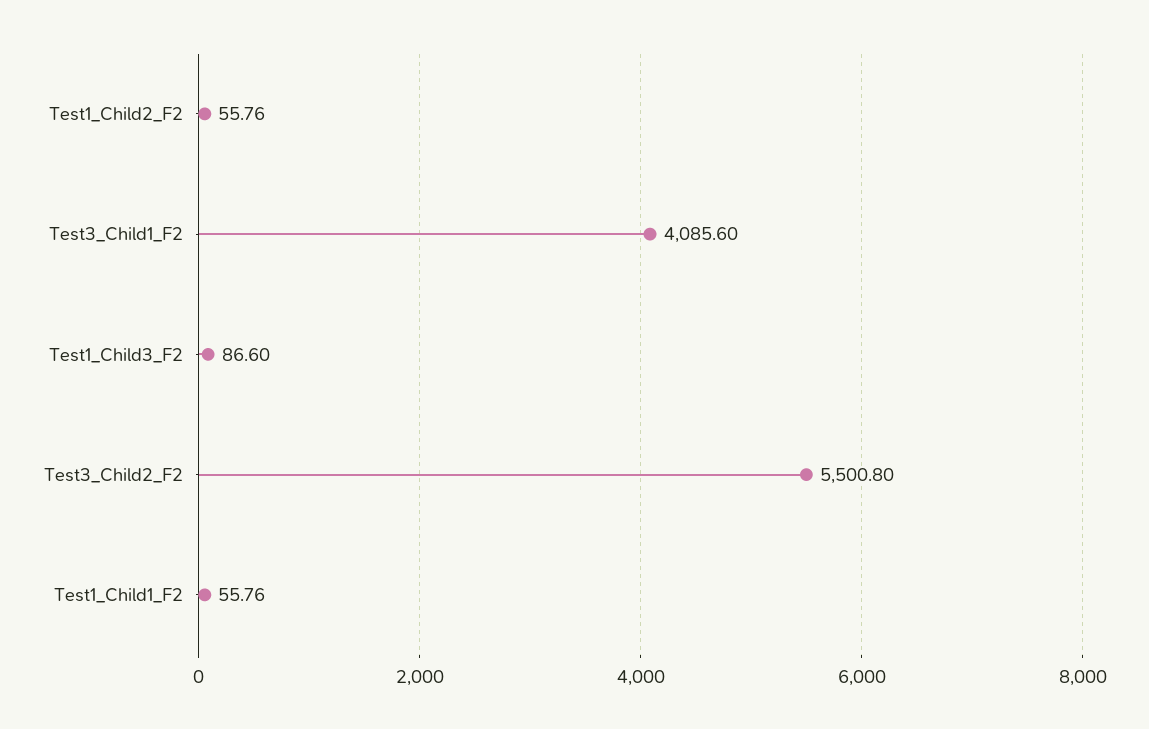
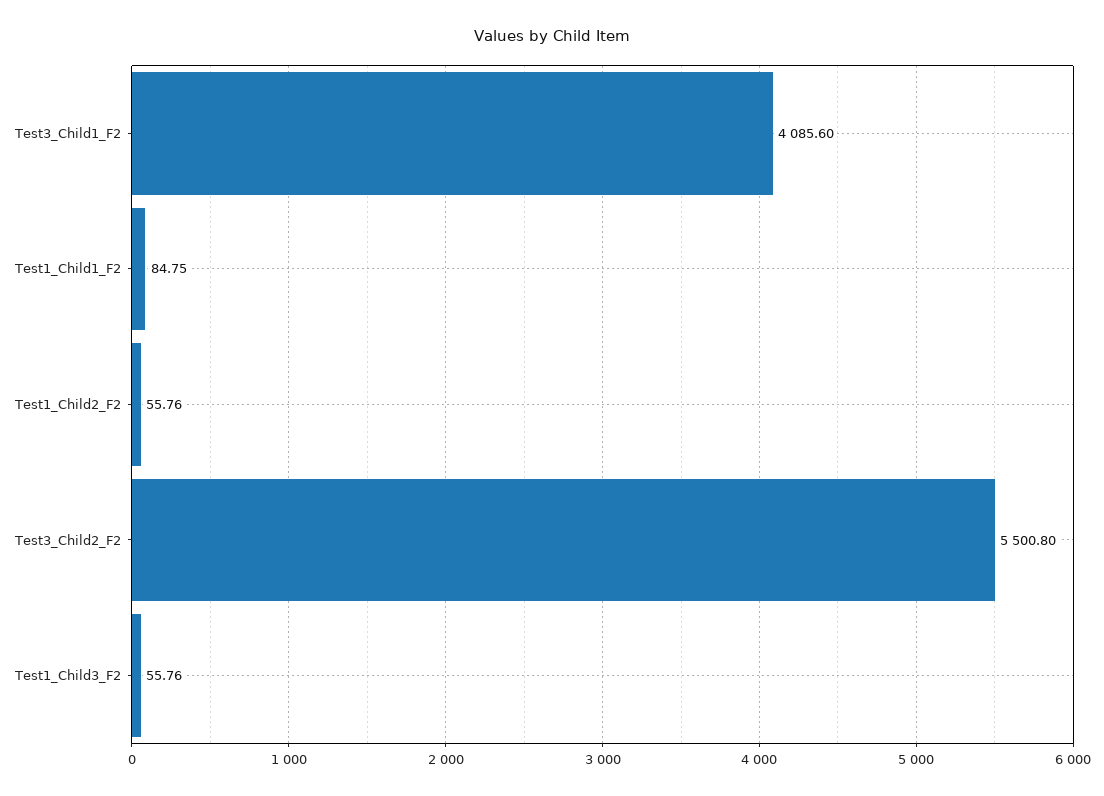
  {
    "Test1_Child2_F2": 55.76,
    "Test3_Child1_F2": 4085.6,
-   "Test1_Child3_F2": 86.6,
+   "Test1_Child3_F2": 55.76,
    "Test3_Child2_F2": 5500.8,
-   "Test1_Child1_F2": 55.76
+   "Test1_Child1_F2": 84.75
  }

